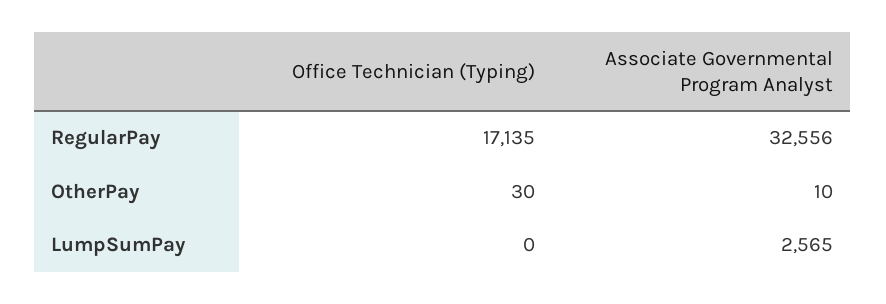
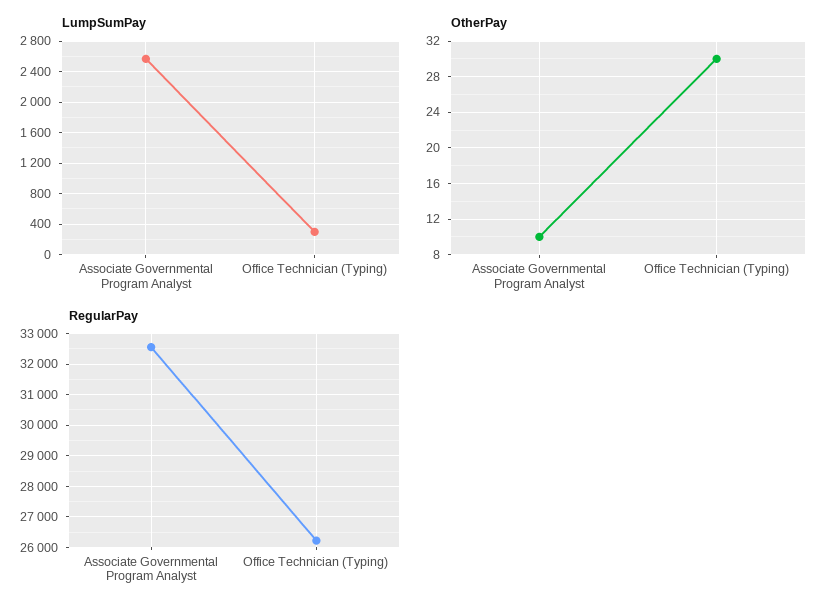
  {
    "RegularPay": {
-     "Office Technician (Typing)": 17135,
+     "Office Technician (Typing)": 26200,
      "Associate Governmental Program Analyst": 32556
    },
    "OtherPay": {
      "Office Technician (Typing)": 30,
      "Associate Governmental Program Analyst": 10
    },
    "LumpSumPay": {
-     "Office Technician (Typing)": 0,
+     "Office Technician (Typing)": 300,
      "Associate Governmental Program Analyst": 2565
    }
  }

